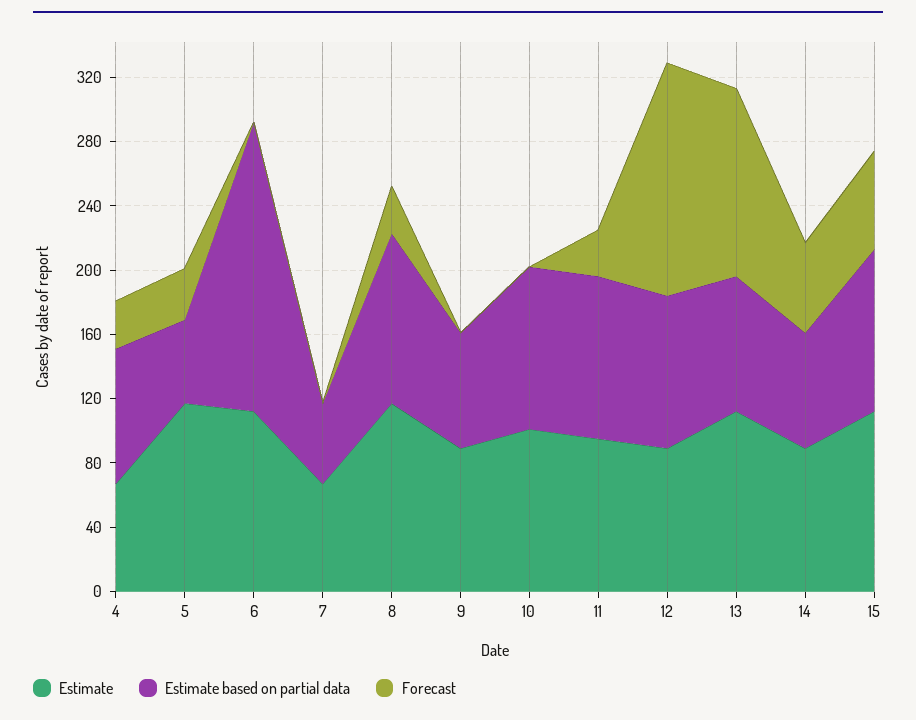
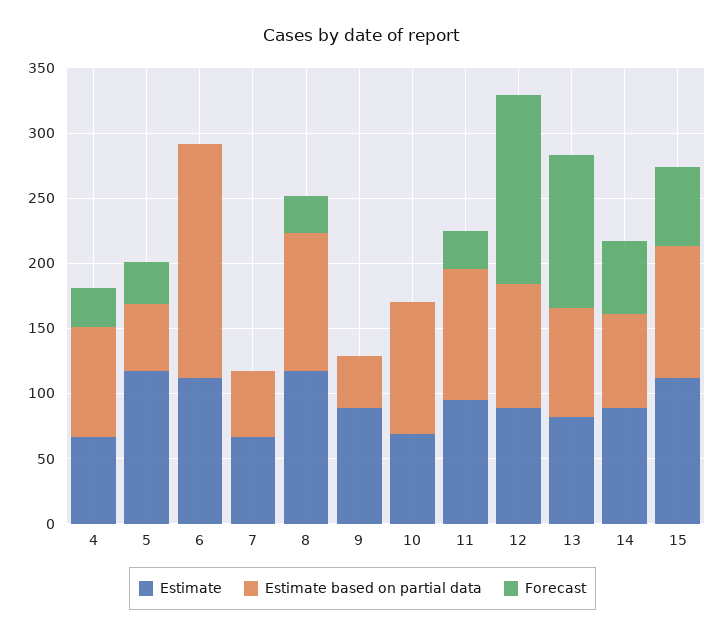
  {
    "Estimate": {
      "4": 70,
      "5": 120,
      "6": 110,
      "7": 70,
      "8": 120,
      "9": 90,
-     "10": 100,
+     "10": 70,
      "11": 100,
      "12": 90,
-     "13": 110,
+     "13": 80,
      "14": 90,
      "15": 110
    },
    "Estimate based on partial data": {
      "4": 80,
      "5": 50,
      "6": 180,
      "7": 50,
      "8": 110,
-     "9": 70,
+     "9": 40,
      "10": 100,
      "11": 100,
      "12": 100,
      "13": 80,
      "14": 70,
      "15": 100
    },
    "Forecast": {
      "4": 30,
      "5": 30,
      "6": 0,
      "7": 0,
      "8": 30,
      "9": 0,
      "10": 0,
      "11": 30,
      "12": 150,
      "13": 120,
      "14": 60,
      "15": 60
    }
  }

